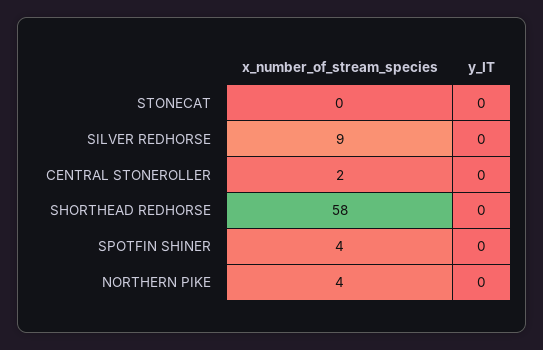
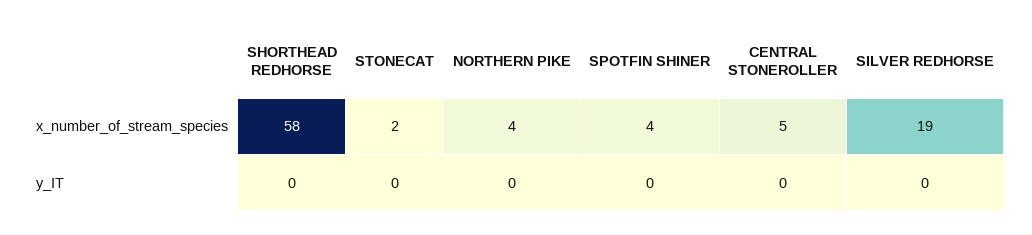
  {
    "x_number_of_stream_species": {
-     "STONECAT": 0,
+     "STONECAT": 2,
-     "SILVER REDHORSE": 9,
+     "SILVER REDHORSE": 19,
-     "CENTRAL STONEROLLER": 2,
+     "CENTRAL STONEROLLER": 5,
      "SHORTHEAD REDHORSE": 58,
      "SPOTFIN SHINER": 4,
      "NORTHERN PIKE": 4
    },
    "y_IT": {
      "STONECAT": 0,
      "SILVER REDHORSE": 0,
      "CENTRAL STONEROLLER": 0,
      "SHORTHEAD REDHORSE": 0,
      "SPOTFIN SHINER": 0,
      "NORTHERN PIKE": 0
    }
  }

